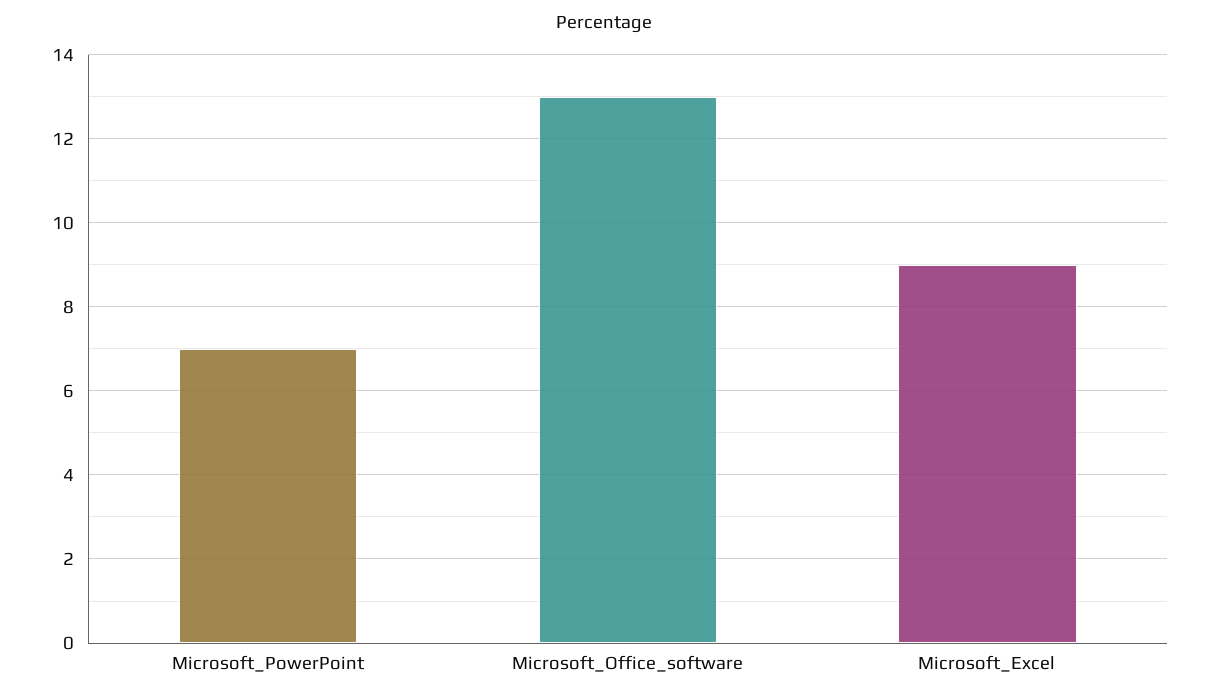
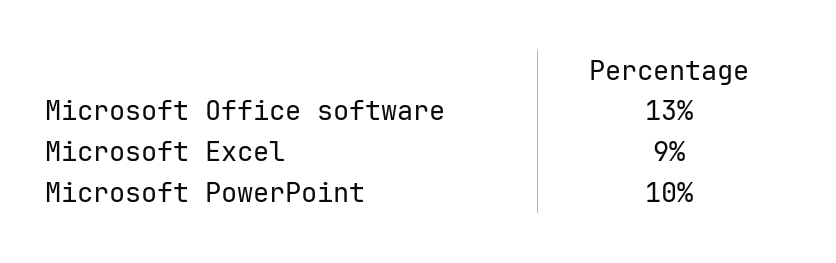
  {
-   "Microsoft_PowerPoint": 7,
+   "Microsoft_PowerPoint": 10,
    "Microsoft_Office_software": 13,
    "Microsoft_Excel": 9
  }

